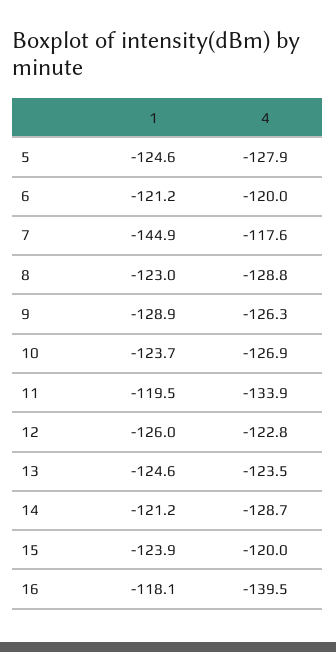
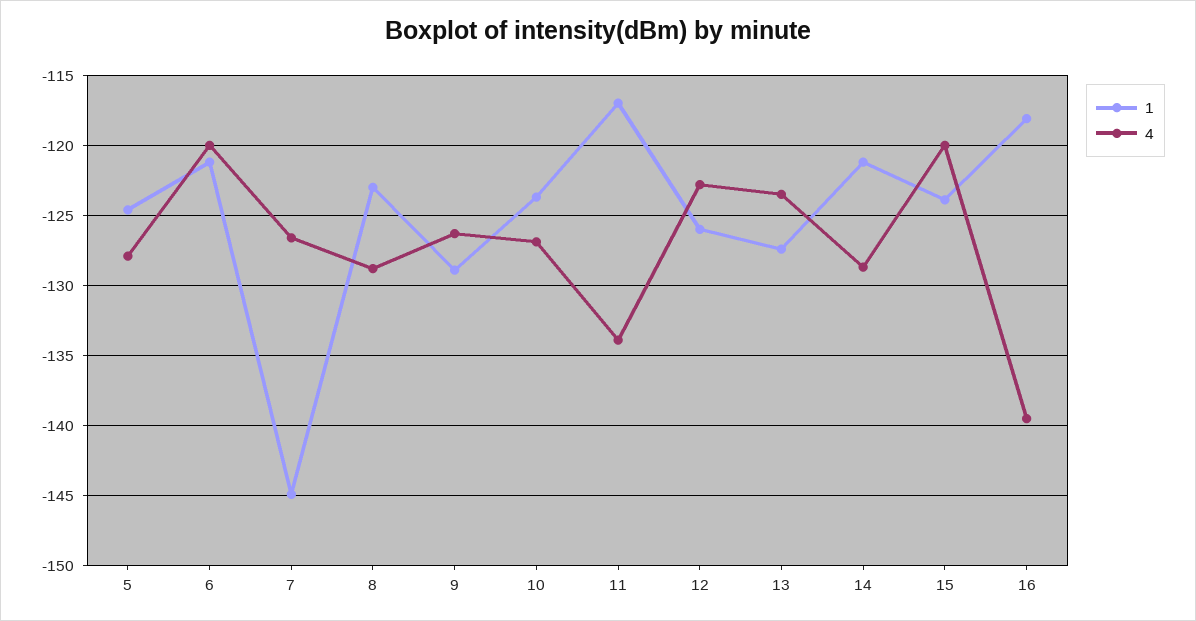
  {
    "1": {
      "5": -124.6,
      "6": -121.2,
      "7": -144.9,
      "8": -123,
      "9": -128.9,
      "10": -123.7,
-     "11": -119.5,
+     "11": -117,
      "12": -126,
-     "13": -124.6,
+     "13": -127.5,
      "14": -121.2,
      "15": -123.9,
      "16": -118.1
    },
    "4": {
      "5": -127.9,
      "6": -120,
-     "7": -117.6,
+     "7": -126.5,
      "8": -128.8,
      "9": -126.3,
      "10": -126.9,
      "11": -133.9,
      "12": -122.8,
      "13": -123.5,
      "14": -128.7,
      "15": -120,
      "16": -139.5
    }
  }

